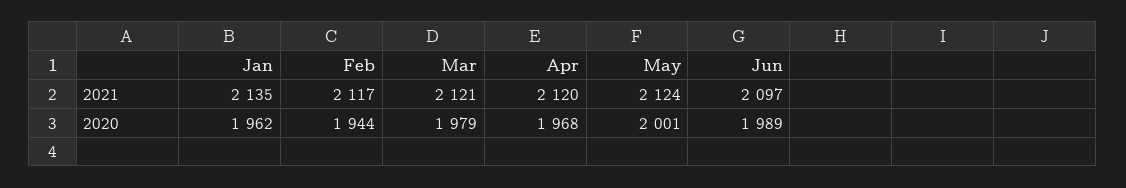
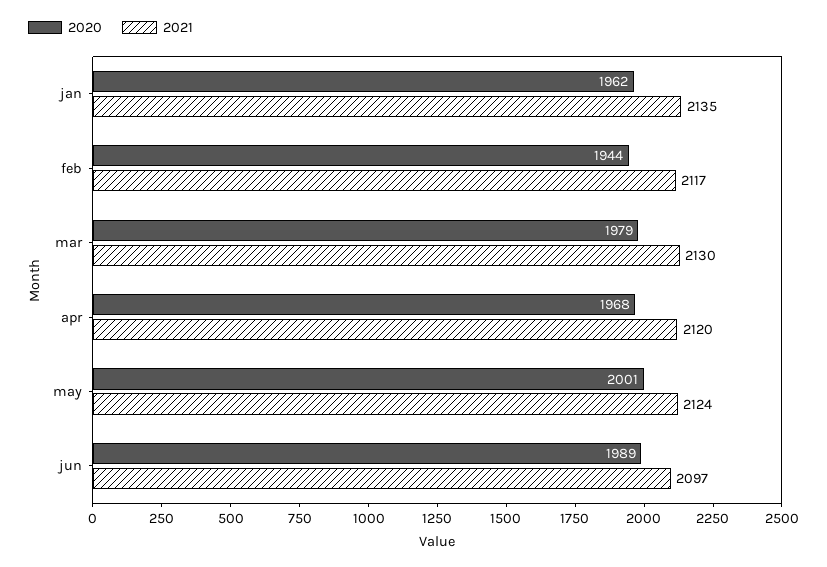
  {
    "2021": {
      "Jan": 2135,
      "Feb": 2117,
-     "Mar": 2121,
+     "Mar": 2130,
      "Apr": 2120,
      "May": 2124,
      "Jun": 2097
    },
    "2020": {
      "Jan": 1962,
      "Feb": 1944,
      "Mar": 1979,
      "Apr": 1968,
      "May": 2001,
      "Jun": 1989
    }
  }

